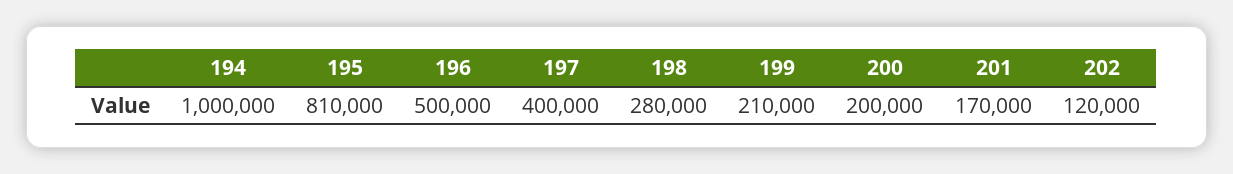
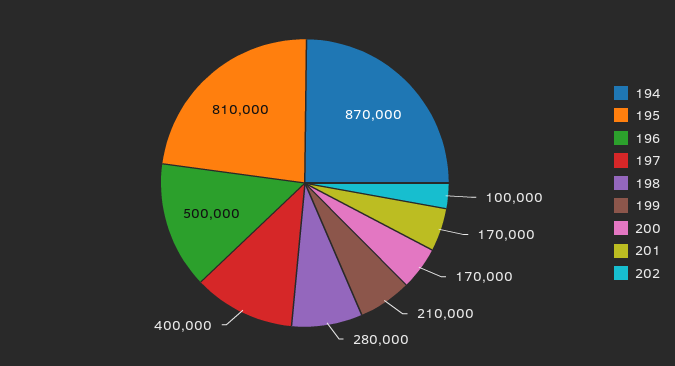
  {
-   "194": 1000000,
+   "194": 870000,
    "195": 810000,
    "196": 500000,
    "197": 400000,
    "198": 280000,
    "199": 210000,
-   "200": 200000,
+   "200": 170000,
    "201": 170000,
-   "202": 120000
+   "202": 100000
  }

